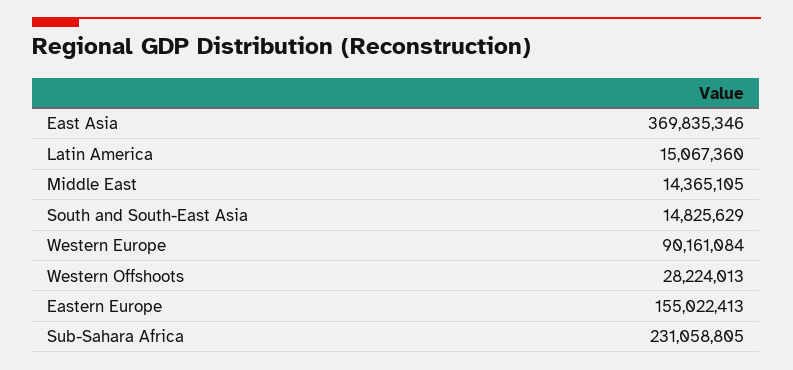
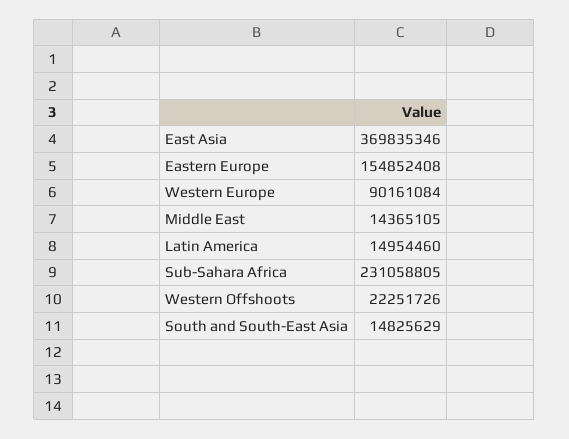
  {
    "East Asia": 369835346,
-   "Latin America": 15067360,
+   "Latin America": 14954460,
    "Middle East": 14365105,
    "South and South-East Asia": 14825629,
    "Western Europe": 90161084,
-   "Western Offshoots": 28224013,
+   "Western Offshoots": 22251726,
-   "Eastern Europe": 155022413,
+   "Eastern Europe": 154852408,
    "Sub-Sahara Africa": 231058805
  }

